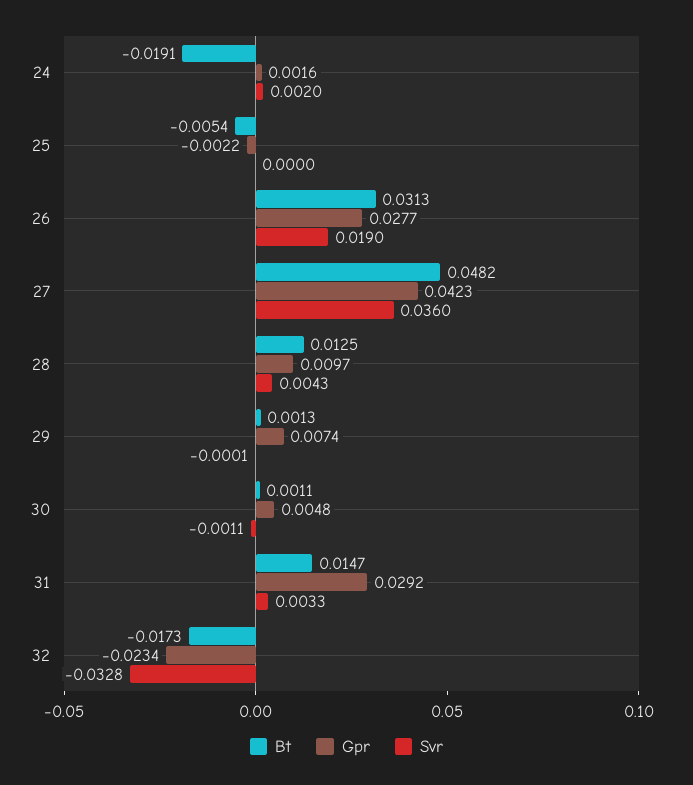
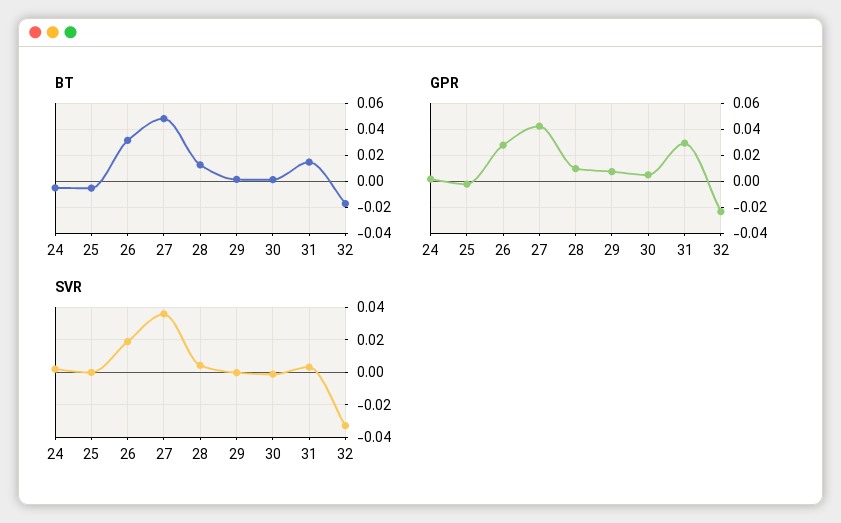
  {
    "Bt": {
-     "24": -0.0191,
+     "24": -0.005,
      "25": -0.0054,
      "26": 0.0313,
      "27": 0.0482,
      "28": 0.0125,
      "29": 0.0013,
      "30": 0.0011,
      "31": 0.0147,
      "32": -0.0173
    },
    "Gpr": {
      "24": 0.0016,
      "25": -0.0022,
      "26": 0.0277,
      "27": 0.0423,
      "28": 0.0097,
      "29": 0.0074,
      "30": 0.0048,
      "31": 0.0292,
      "32": -0.0234
    },
    "Svr": {
      "24": 0.002,
      "25": 0,
      "26": 0.019,
      "27": 0.036,
      "28": 0.0043,
      "29": -0.0001,
      "30": -0.0011,
      "31": 0.0033,
      "32": -0.0328
    }
  }

